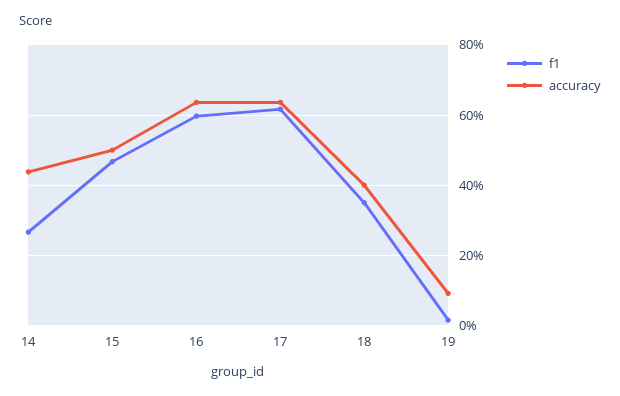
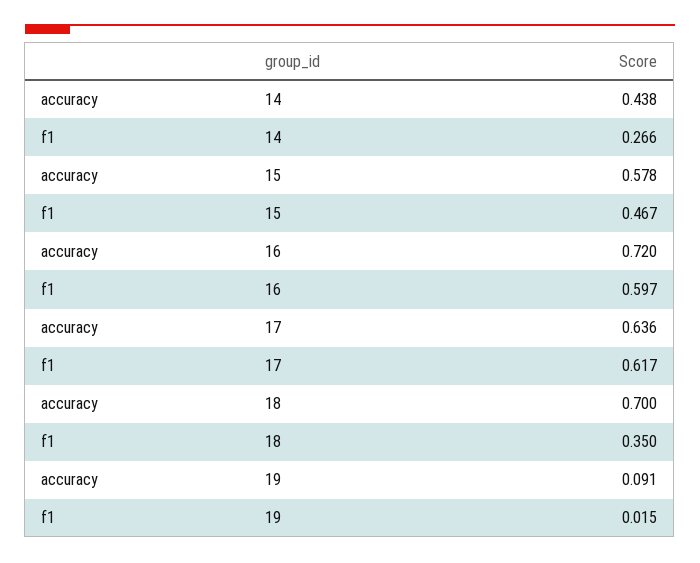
  {
    "f1": {
      "14": 0.266,
      "15": 0.467,
      "16": 0.597,
      "17": 0.617,
      "18": 0.35,
      "19": 0.015
    },
    "accuracy": {
      "14": 0.438,
-     "15": 0.5,
+     "15": 0.578,
-     "16": 0.64,
+     "16": 0.72,
      "17": 0.636,
-     "18": 0.4,
+     "18": 0.7,
      "19": 0.091
    }
  }

